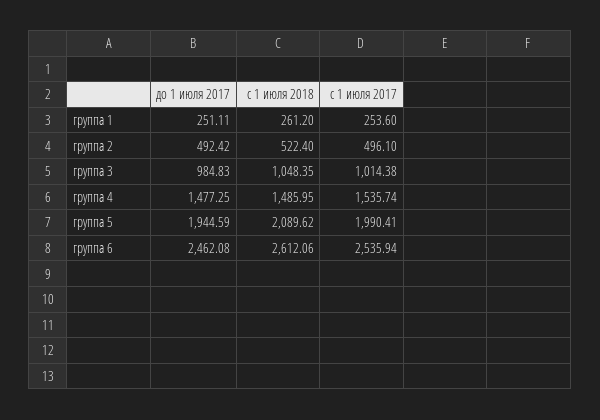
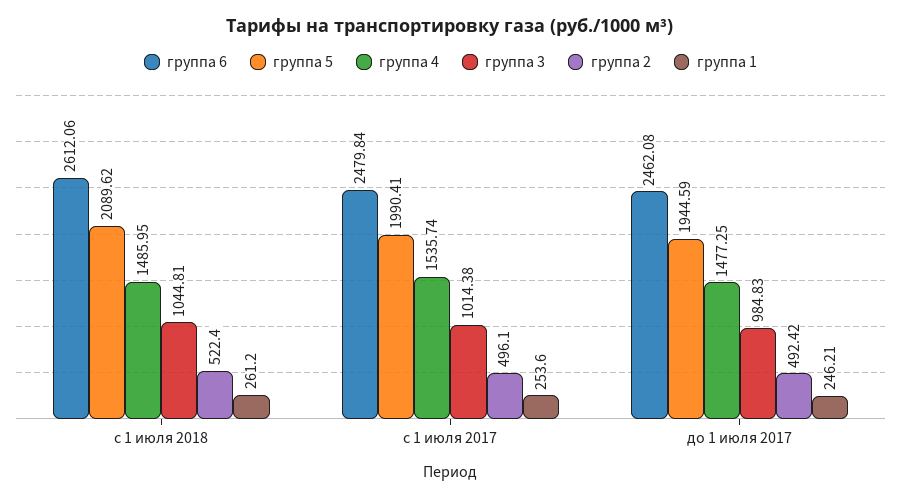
  {
    "группа 1": {
-     "до 1 июля 2017": 251.11,
+     "до 1 июля 2017": 246.21,
      "с 1 июля 2018": 261.2,
      "с 1 июля 2017": 253.6
    },
    "группа 2": {
      "до 1 июля 2017": 492.42,
      "с 1 июля 2018": 522.4,
      "с 1 июля 2017": 496.1
    },
    "группа 3": {
      "до 1 июля 2017": 984.83,
-     "с 1 июля 2018": 1048.35,
+     "с 1 июля 2018": 1044.81,
      "с 1 июля 2017": 1014.38
    },
    "группа 4": {
      "до 1 июля 2017": 1477.25,
      "с 1 июля 2018": 1485.95,
      "с 1 июля 2017": 1535.74
    },
    "группа 5": {
      "до 1 июля 2017": 1944.59,
      "с 1 июля 2018": 2089.62,
      "с 1 июля 2017": 1990.41
    },
    "группа 6": {
      "до 1 июля 2017": 2462.08,
      "с 1 июля 2018": 2612.06,
-     "с 1 июля 2017": 2535.94
+     "с 1 июля 2017": 2479.84
    }
  }

